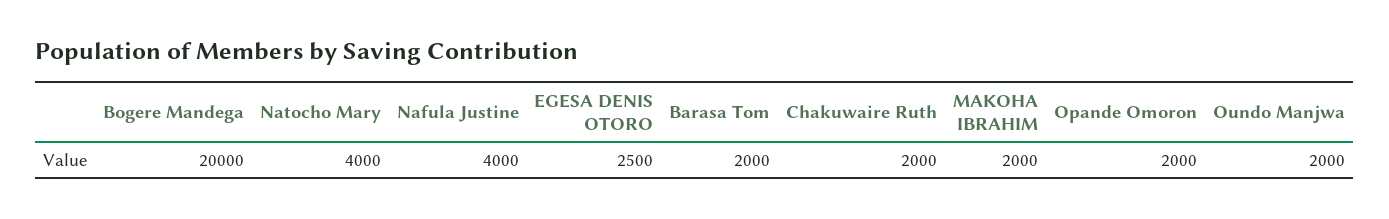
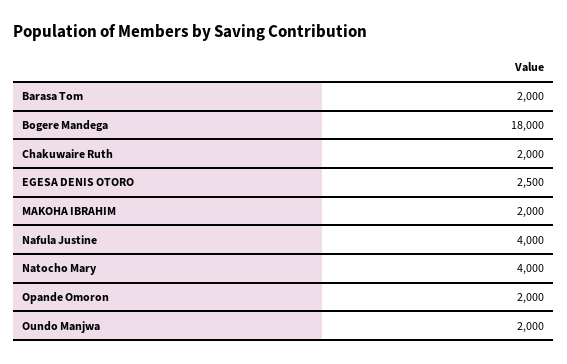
  {
-   "Bogere Mandega": 20000,
+   "Bogere Mandega": 18000,
    "Natocho Mary": 4000,
    "Nafula Justine": 4000,
    "EGESA DENIS OTORO": 2500,
    "Barasa Tom": 2000,
    "Chakuwaire Ruth": 2000,
    "MAKOHA IBRAHIM": 2000,
    "Opande Omoron": 2000,
    "Oundo Manjwa": 2000
  }

